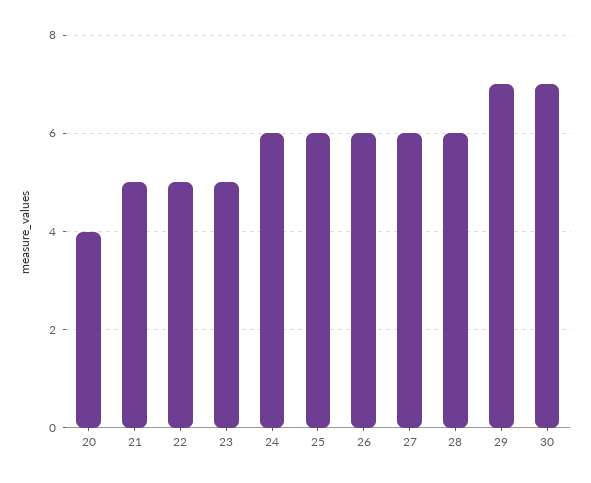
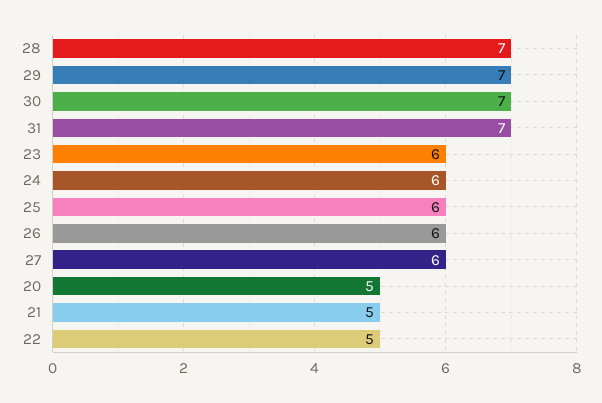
  {
-   "20": 4,
+   "20": 5,
    "21": 5,
    "22": 5,
-   "23": 5,
+   "23": 6,
    "24": 6,
    "25": 6,
    "26": 6,
    "27": 6,
-   "28": 6,
+   "28": 7,
    "29": 7,
-   "30": 7
+   "30": 7,
+   "31": 7
  }

